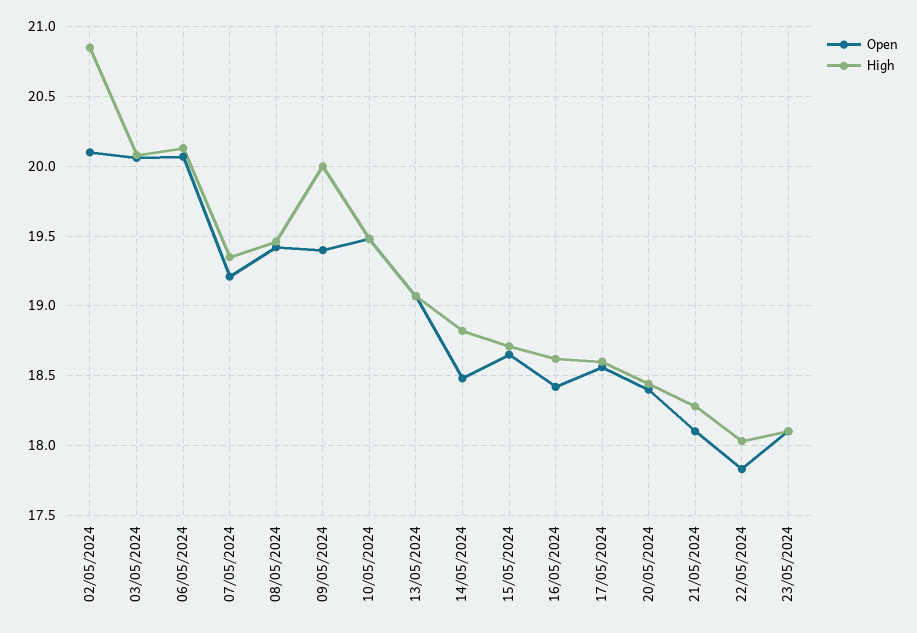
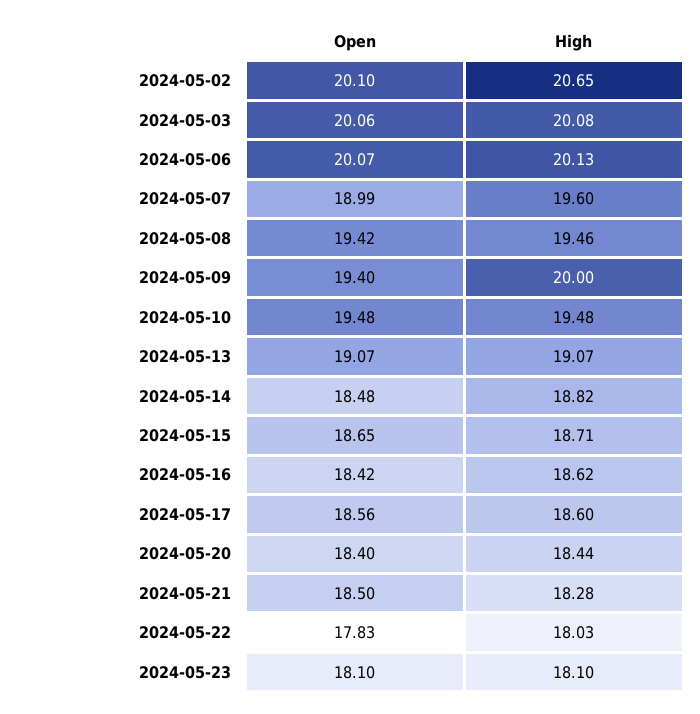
  {
    "Open": {
      "02/05/2024": 20.1,
      "03/05/2024": 20.06,
      "06/05/2024": 20.07,
-     "07/05/2024": 19.2,
+     "07/05/2024": 18.99,
      "08/05/2024": 19.42,
      "09/05/2024": 19.4,
      "10/05/2024": 19.48,
      "13/05/2024": 19.07,
      "14/05/2024": 18.48,
      "15/05/2024": 18.65,
      "16/05/2024": 18.42,
      "17/05/2024": 18.56,
      "20/05/2024": 18.4,
-     "21/05/2024": 18.1,
+     "21/05/2024": 18.5,
      "22/05/2024": 17.83,
      "23/05/2024": 18.1
    },
    "High": {
-     "02/05/2024": 20.85,
+     "02/05/2024": 20.65,
      "03/05/2024": 20.08,
      "06/05/2024": 20.13,
-     "07/05/2024": 19.35,
+     "07/05/2024": 19.6,
      "08/05/2024": 19.46,
      "09/05/2024": 20,
      "10/05/2024": 19.48,
      "13/05/2024": 19.07,
      "14/05/2024": 18.82,
      "15/05/2024": 18.71,
      "16/05/2024": 18.62,
      "17/05/2024": 18.6,
      "20/05/2024": 18.44,
      "21/05/2024": 18.28,
      "22/05/2024": 18.03,
      "23/05/2024": 18.1
    }
  }

